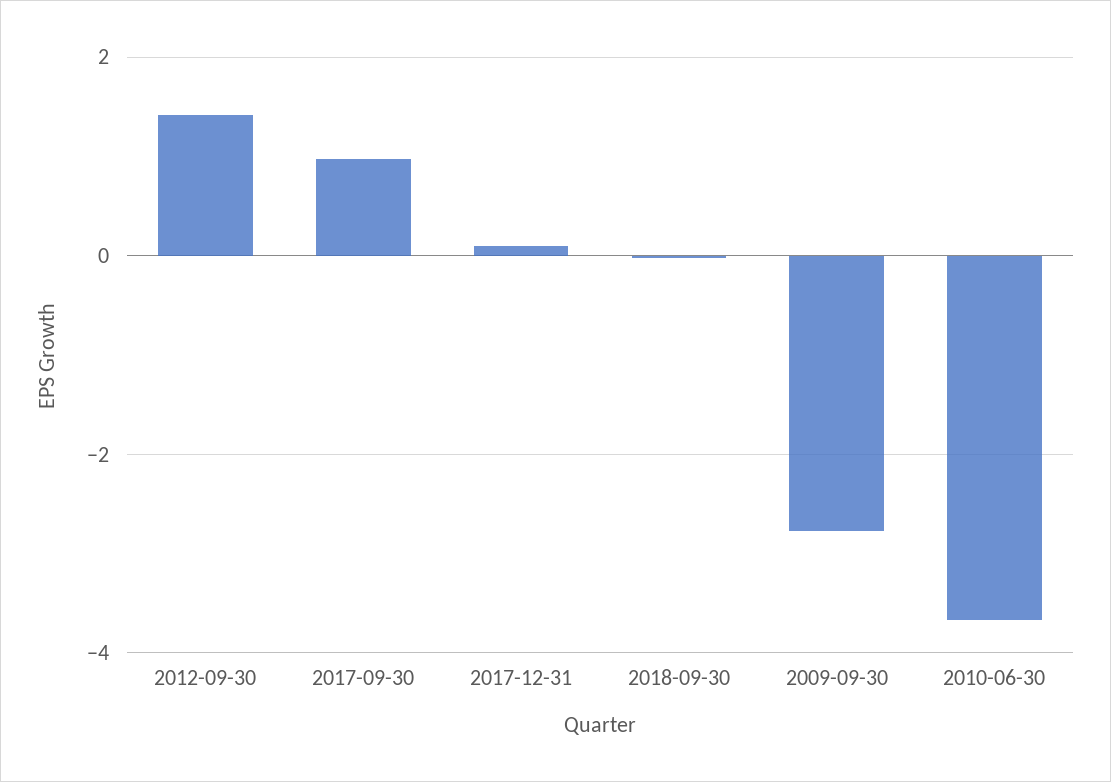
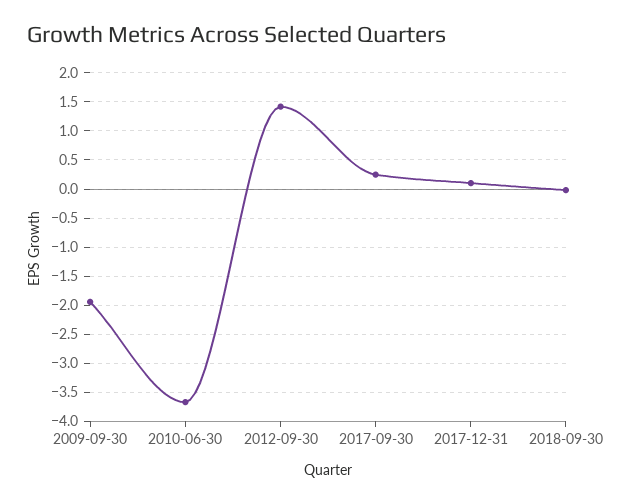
  {
    "2012-09-30": 1.4,
-   "2017-09-30": 1,
+   "2017-09-30": 0.25,
    "2017-12-31": 0.2,
    "2018-09-30": 0,
-   "2009-09-30": -2.8,
+   "2009-09-30": -2,
    "2010-06-30": -3.6
  }

